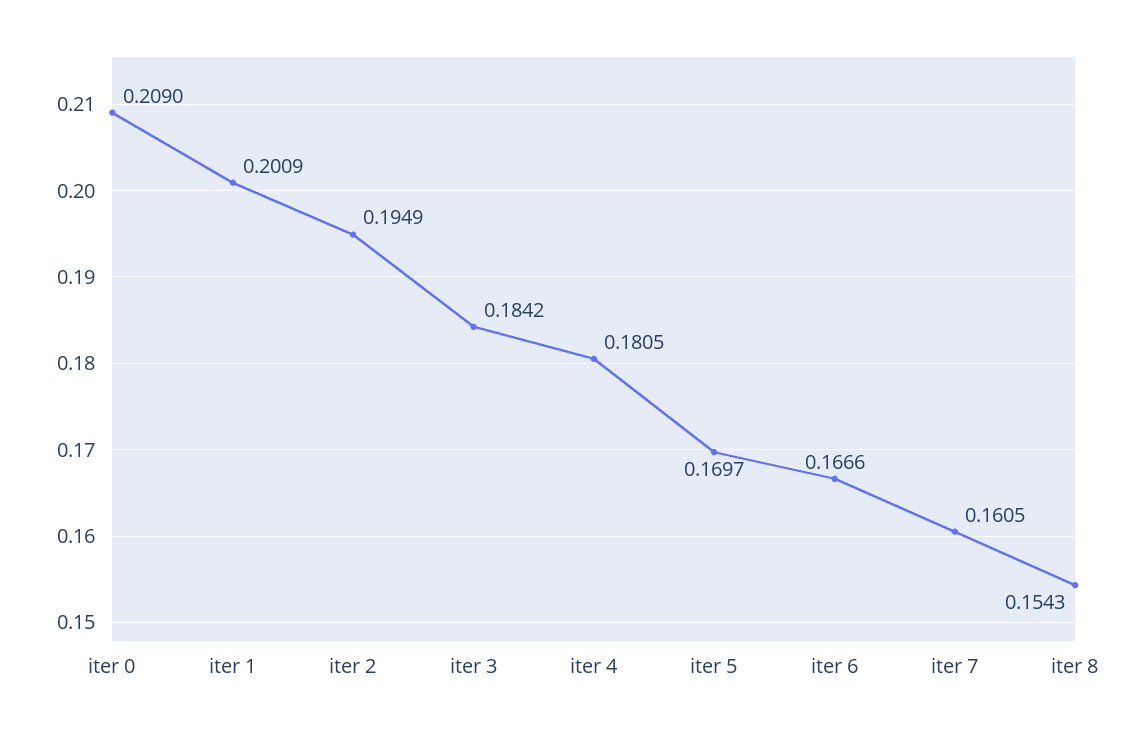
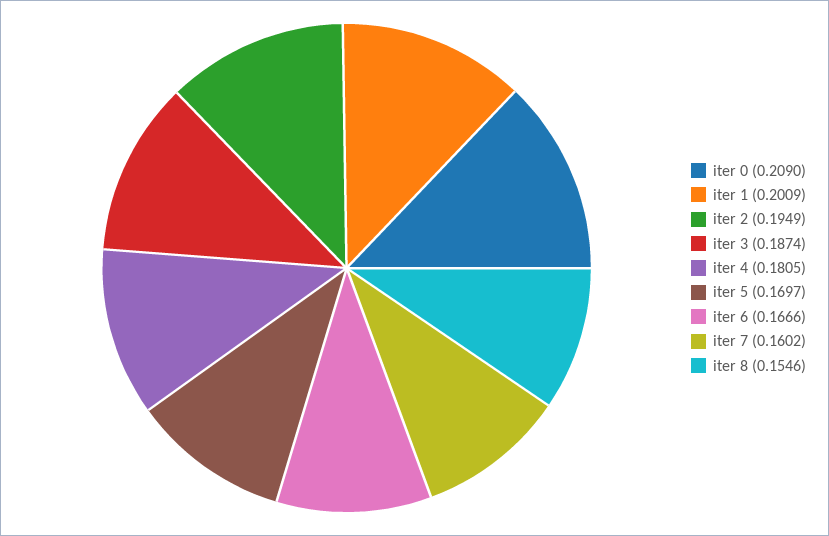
  {
    "iter 0": 0.209,
    "iter 1": 0.2009,
    "iter 2": 0.1949,
-   "iter 3": 0.1842,
+   "iter 3": 0.1874,
    "iter 4": 0.1805,
    "iter 5": 0.1697,
    "iter 6": 0.1666,
-   "iter 7": 0.1605,
+   "iter 7": 0.1602,
-   "iter 8": 0.1543
+   "iter 8": 0.1546
  }

